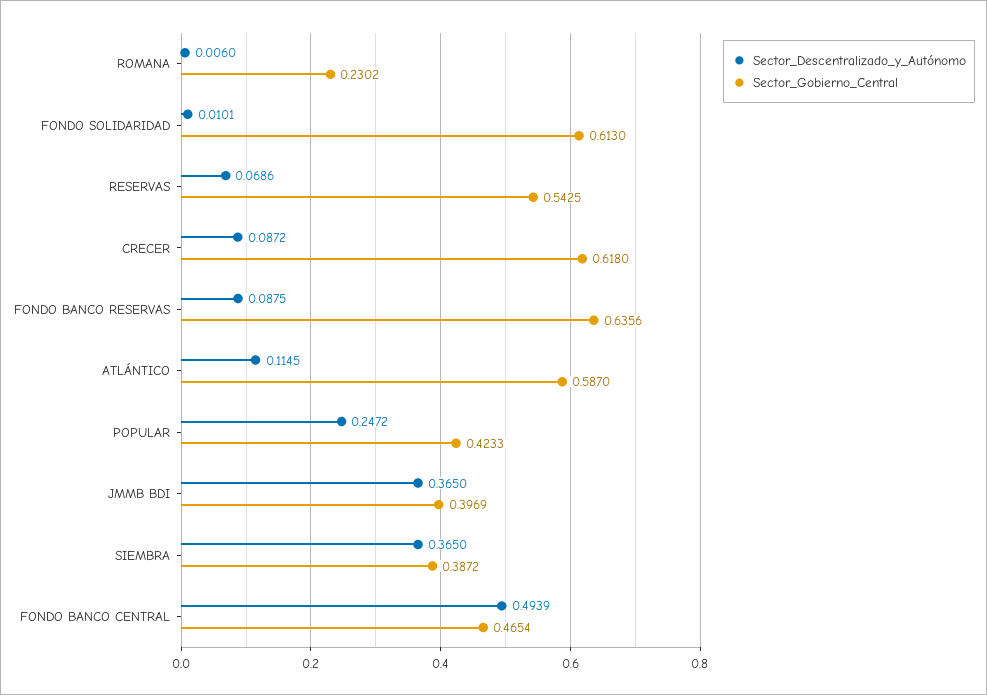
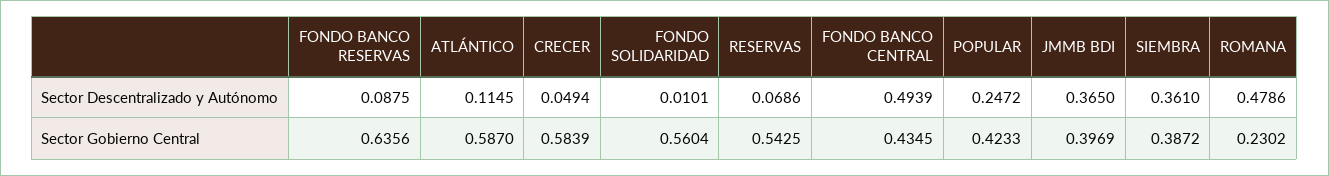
  {
    "Sector_Descentralizado_y_Autónomo": {
-     "ROMANA": 0.006,
+     "ROMANA": 0.4786,
      "FONDO SOLIDARIDAD": 0.0101,
      "RESERVAS": 0.0686,
-     "CRECER": 0.0872,
+     "CRECER": 0.0494,
      "FONDO BANCO RESERVAS": 0.0875,
      "ATLÁNTICO": 0.1145,
      "POPULAR": 0.2472,
      "JMMB BDI": 0.365,
-     "SIEMBRA": 0.365,
+     "SIEMBRA": 0.361,
      "FONDO BANCO CENTRAL": 0.4939
    },
    "Sector_Gobierno_Central": {
      "ROMANA": 0.2302,
-     "FONDO SOLIDARIDAD": 0.613,
+     "FONDO SOLIDARIDAD": 0.5604,
      "RESERVAS": 0.5425,
-     "CRECER": 0.618,
+     "CRECER": 0.5839,
      "FONDO BANCO RESERVAS": 0.6356,
      "ATLÁNTICO": 0.587,
      "POPULAR": 0.4233,
      "JMMB BDI": 0.3969,
      "SIEMBRA": 0.3872,
-     "FONDO BANCO CENTRAL": 0.4654
+     "FONDO BANCO CENTRAL": 0.4345
    }
  }

